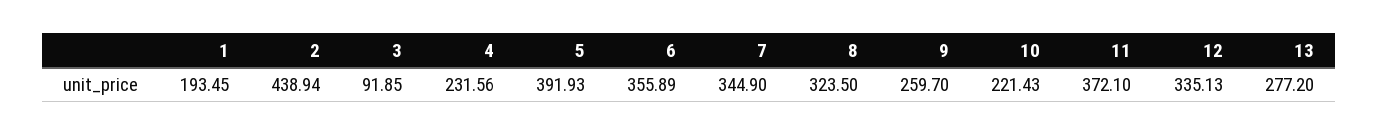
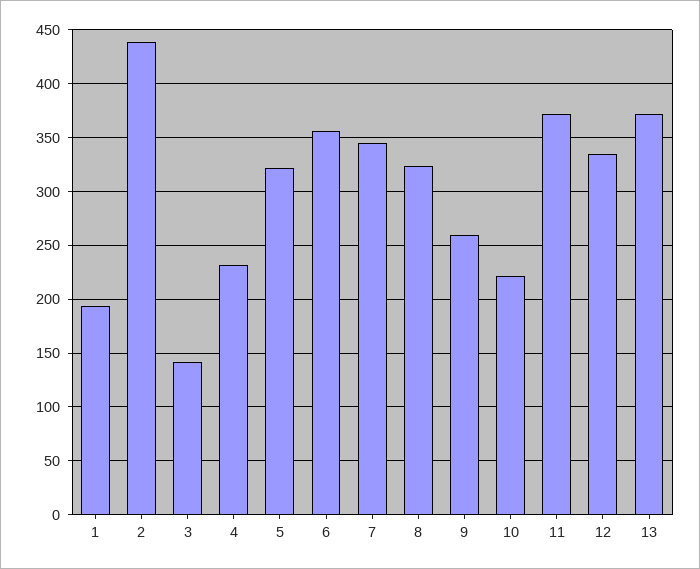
  {
    "1": 193.45,
    "2": 438.94,
-   "3": 91.85,
+   "3": 140,
    "4": 231.56,
-   "5": 391.93,
+   "5": 320,
    "6": 355.89,
    "7": 344.9,
    "8": 323.5,
    "9": 259.7,
    "10": 221.43,
    "11": 372.1,
    "12": 335.13,
-   "13": 277.2
+   "13": 370
  }

